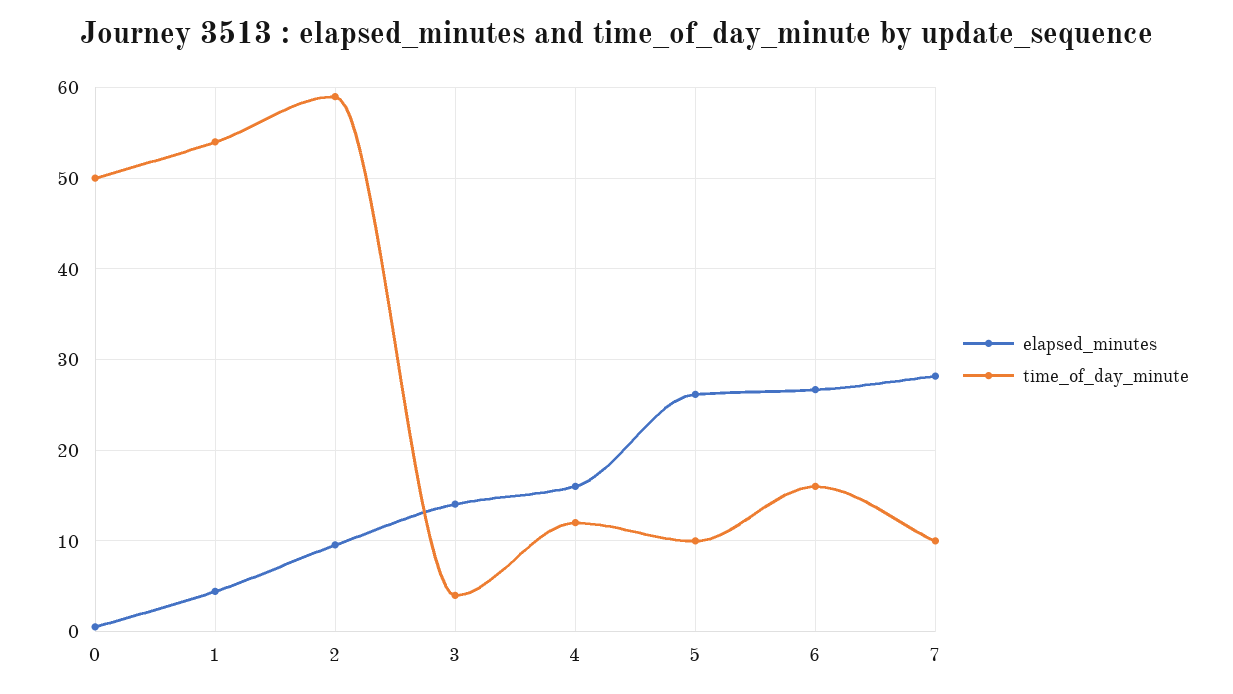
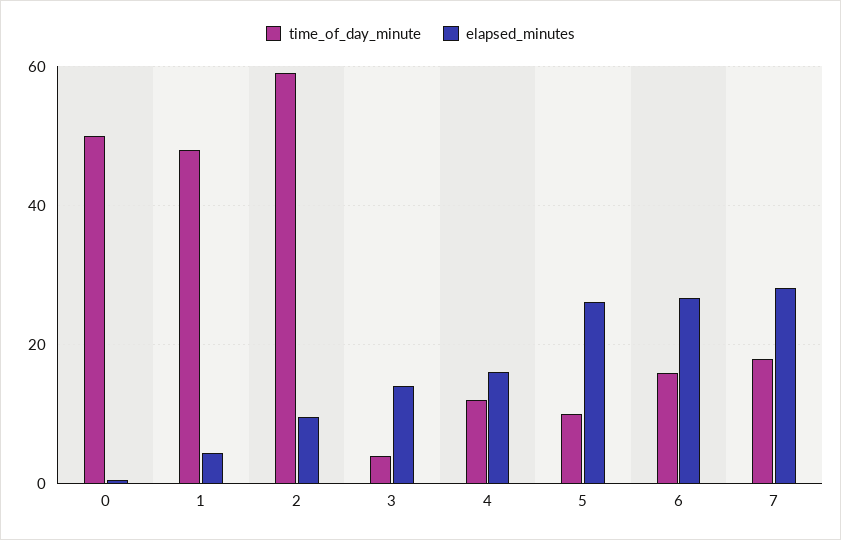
  {
    "elapsed_minutes": {
      "0": 1,
      "1": 4,
      "2": 10,
      "3": 14,
      "4": 16,
      "5": 26,
      "6": 27,
      "7": 28
    },
    "time_of_day_minute": {
      "0": 50,
-     "1": 54,
+     "1": 48,
      "2": 59,
      "3": 4,
      "4": 12,
      "5": 10,
      "6": 16,
-     "7": 10
+     "7": 18
    }
  }

